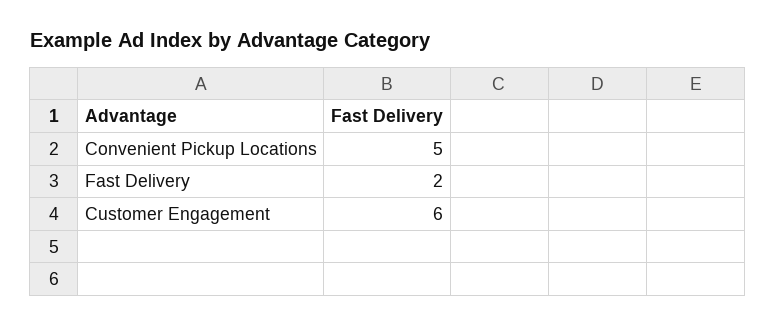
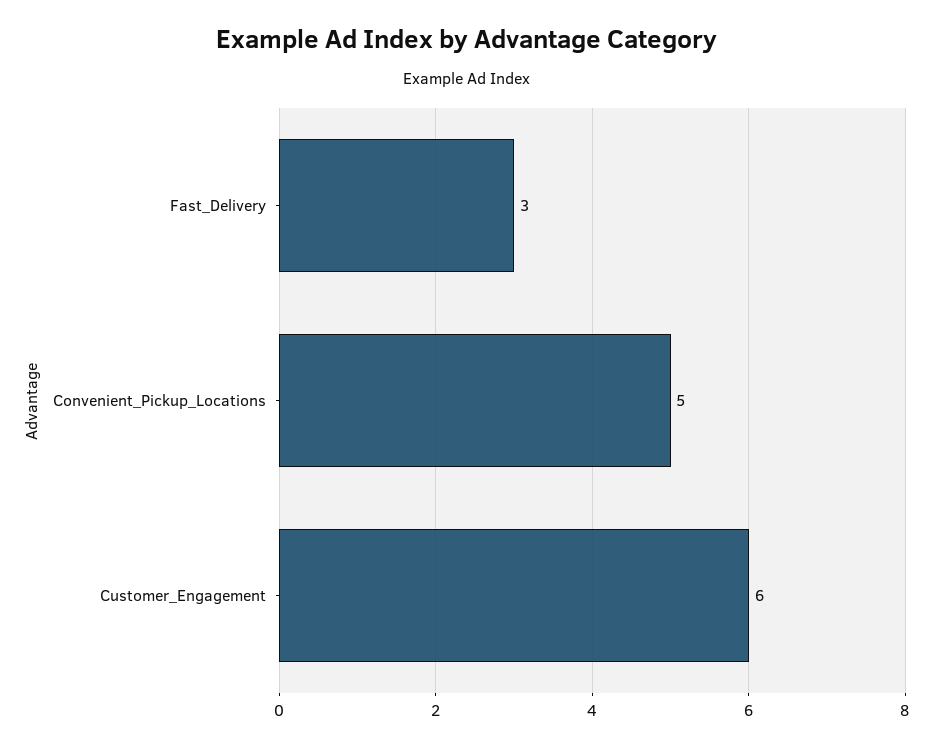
  {
    "Convenient Pickup Locations": 5,
-   "Fast Delivery": 2,
+   "Fast Delivery": 3,
    "Customer Engagement": 6
  }

